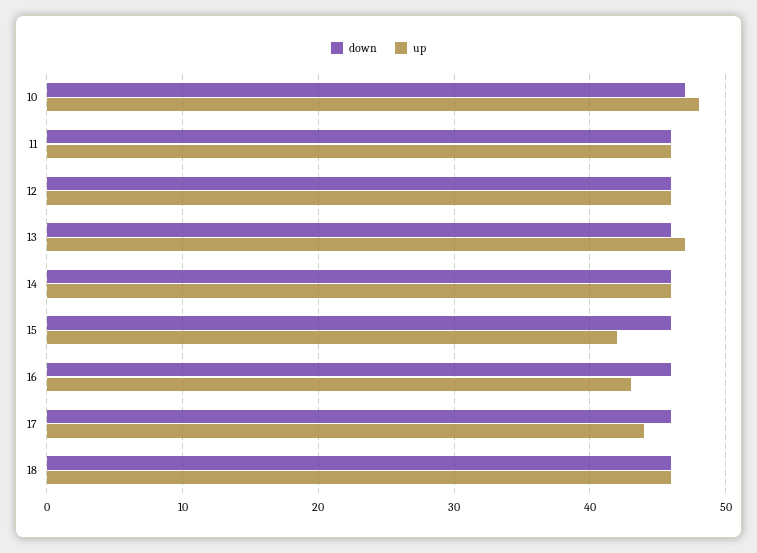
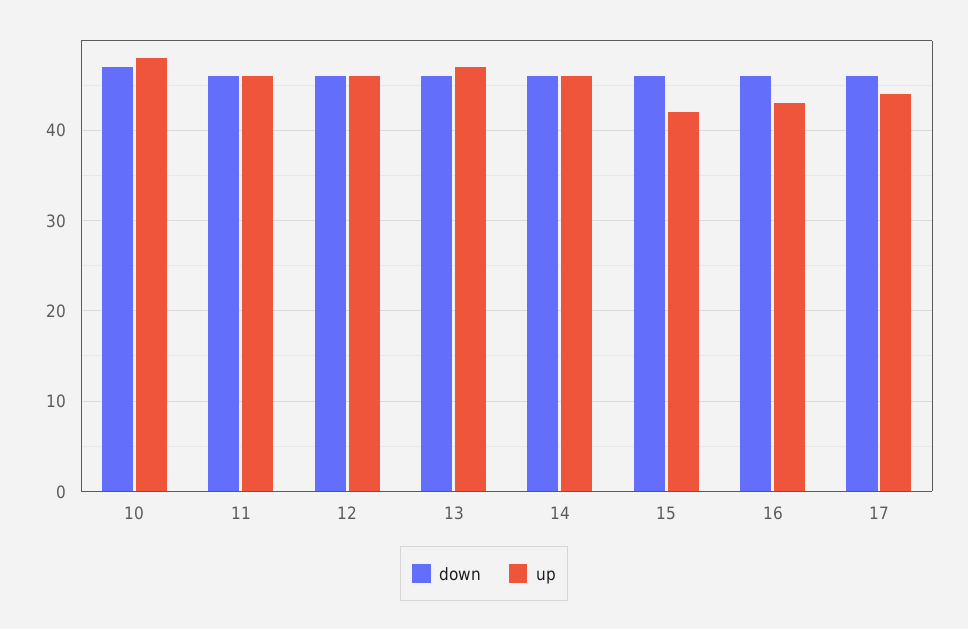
  {
    "down": {
      "10": 47,
      "11": 46,
      "12": 46,
      "13": 46,
      "14": 46,
      "15": 46,
      "16": 46,
-     "17": 46,
+     "17": 46
-     "18": 46
    },
    "up": {
      "10": 48,
      "11": 46,
      "12": 46,
      "13": 47,
      "14": 46,
      "15": 42,
      "16": 43,
-     "17": 44,
+     "17": 44
-     "18": 46
    }
  }

